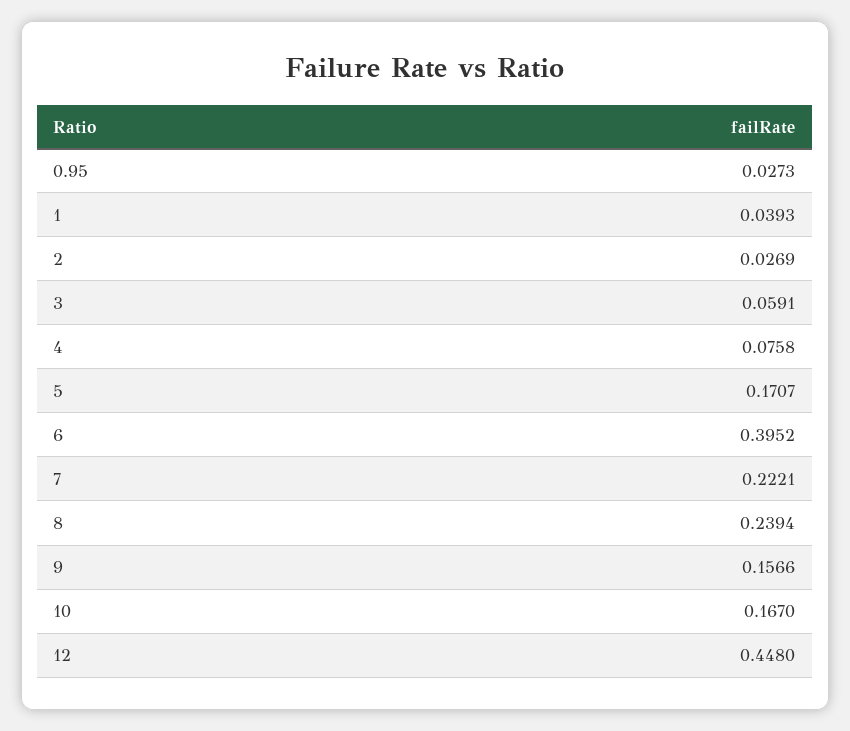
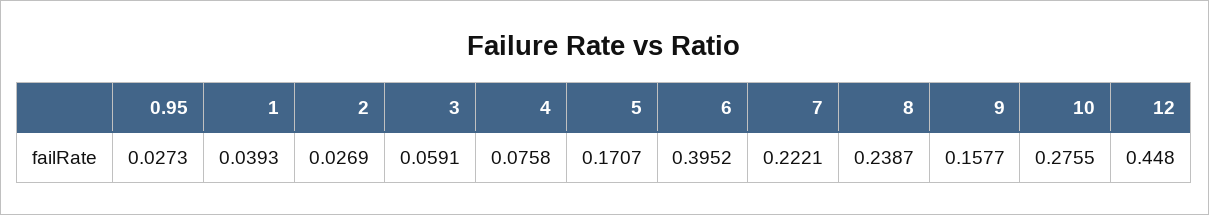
  {
    "0.95": 0.0273,
    "1": 0.0393,
    "2": 0.0269,
    "3": 0.0591,
    "4": 0.0758,
    "5": 0.1707,
    "6": 0.3952,
    "7": 0.2221,
-   "8": 0.2394,
+   "8": 0.2387,
-   "9": 0.1566,
+   "9": 0.1577,
-   "10": 0.167,
+   "10": 0.2755,
    "12": 0.448
  }

